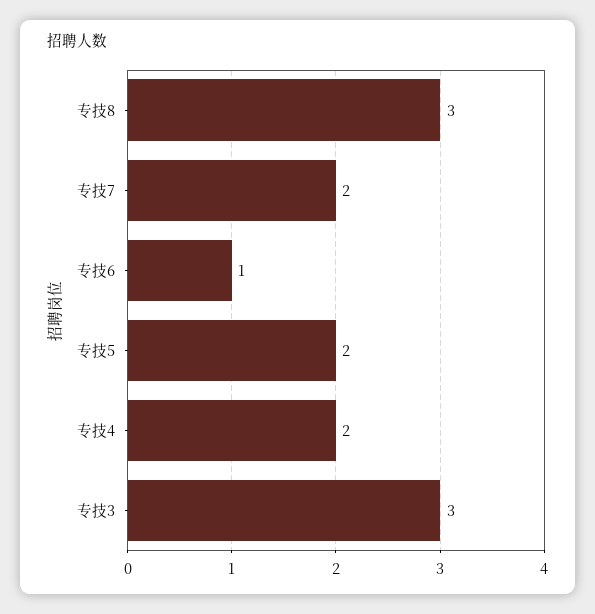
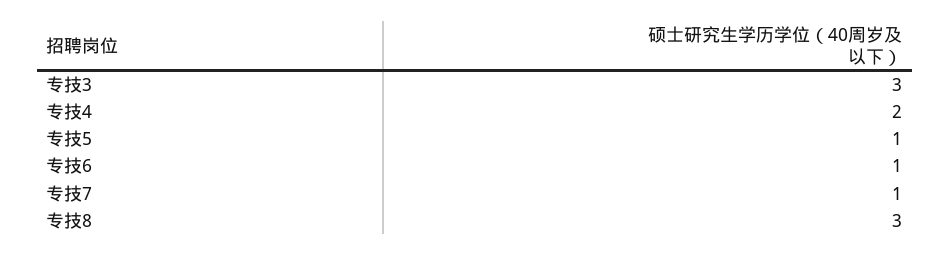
  {
    "专技8": 3,
-   "专技7": 2,
+   "专技7": 1,
    "专技6": 1,
-   "专技5": 2,
+   "专技5": 1,
    "专技4": 2,
    "专技3": 3
  }

